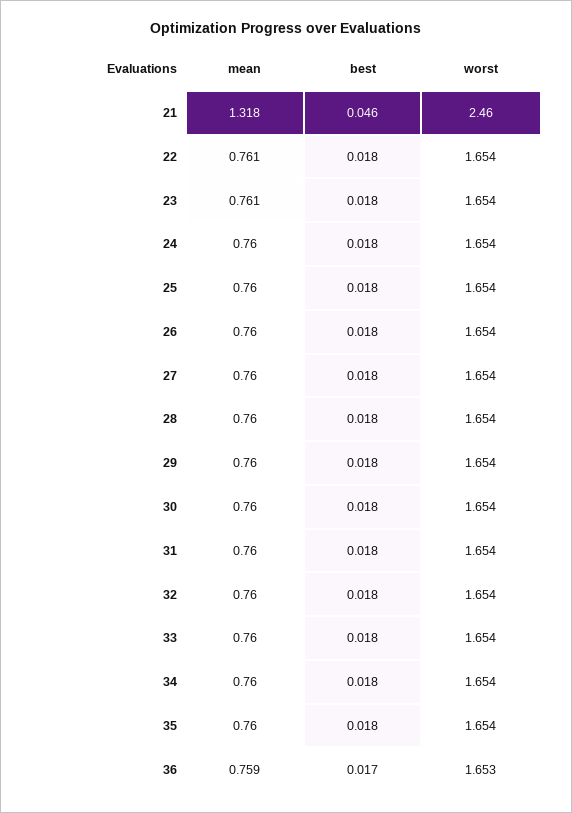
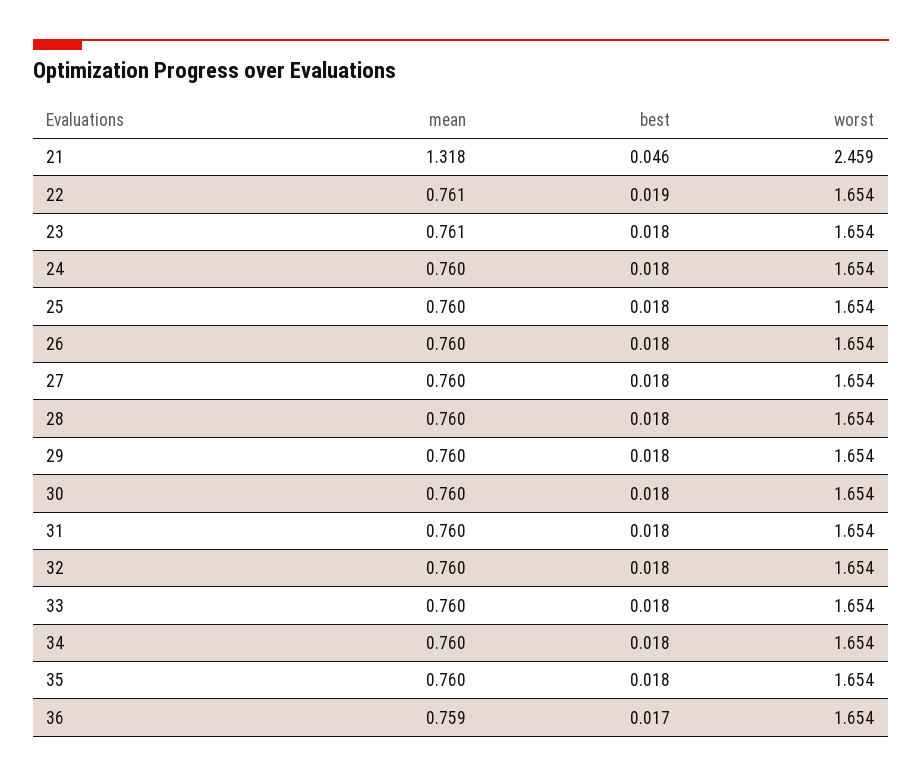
  {
    "mean": {
      "21": 1.318,
      "22": 0.761,
      "23": 0.761,
      "24": 0.76,
      "25": 0.76,
      "26": 0.76,
      "27": 0.76,
      "28": 0.76,
      "29": 0.76,
      "30": 0.76,
      "31": 0.76,
      "32": 0.76,
      "33": 0.76,
      "34": 0.76,
      "35": 0.76,
      "36": 0.759
    },
    "best": {
      "21": 0.046,
-     "22": 0.018,
+     "22": 0.019,
      "23": 0.018,
      "24": 0.018,
      "25": 0.018,
      "26": 0.018,
      "27": 0.018,
      "28": 0.018,
      "29": 0.018,
      "30": 0.018,
      "31": 0.018,
      "32": 0.018,
      "33": 0.018,
      "34": 0.018,
      "35": 0.018,
      "36": 0.017
    },
    "worst": {
-     "21": 2.46,
+     "21": 2.459,
      "22": 1.654,
      "23": 1.654,
      "24": 1.654,
      "25": 1.654,
      "26": 1.654,
      "27": 1.654,
      "28": 1.654,
      "29": 1.654,
      "30": 1.654,
      "31": 1.654,
      "32": 1.654,
      "33": 1.654,
      "34": 1.654,
      "35": 1.654,
-     "36": 1.653
+     "36": 1.654
    }
  }

